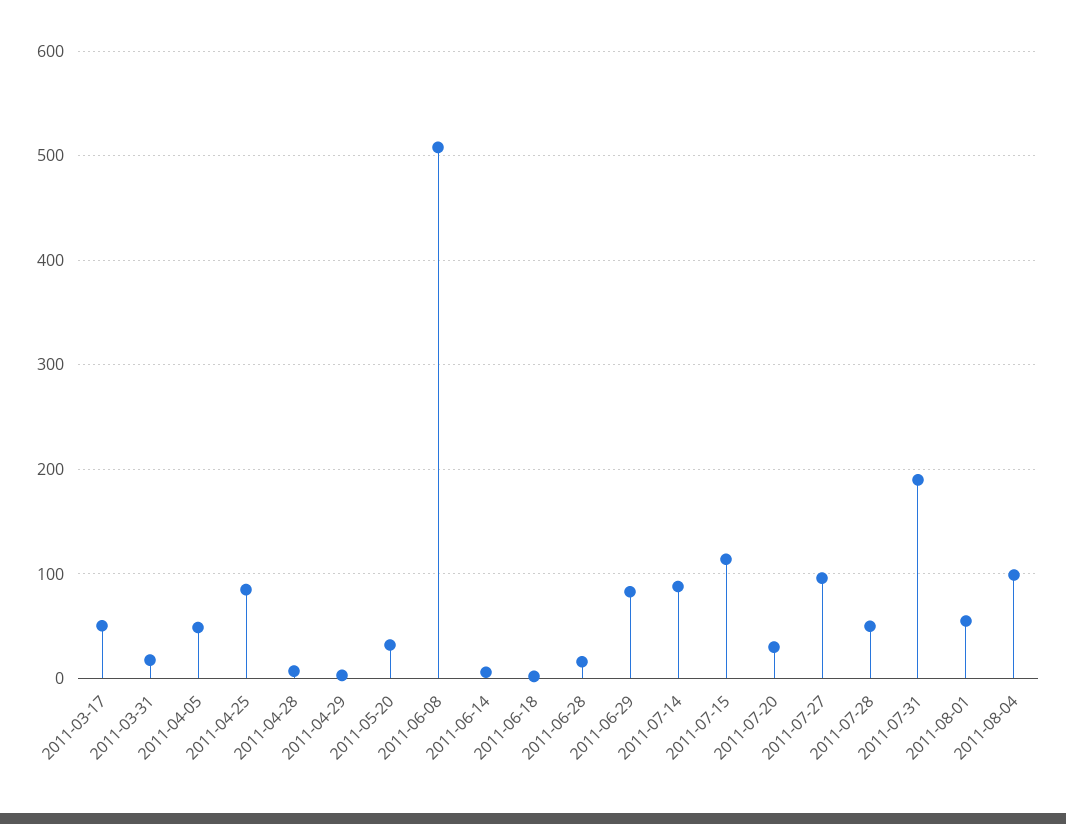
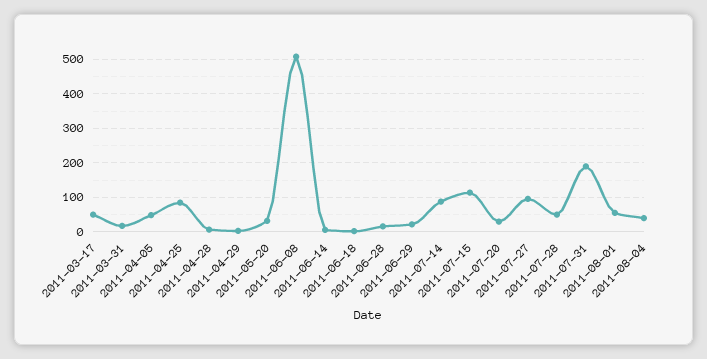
  {
    "2011-03-17": 50,
    "2011-03-31": 20,
    "2011-04-05": 50,
    "2011-04-25": 90,
    "2011-04-28": 10,
    "2011-04-29": 0,
    "2011-05-20": 30,
    "2011-06-08": 510,
    "2011-06-14": 10,
    "2011-06-18": 0,
    "2011-06-28": 20,
-   "2011-06-29": 80,
+   "2011-06-29": 20,
    "2011-07-14": 90,
    "2011-07-15": 110,
    "2011-07-20": 30,
    "2011-07-27": 100,
    "2011-07-28": 50,
    "2011-07-31": 190,
    "2011-08-01": 60,
-   "2011-08-04": 100
+   "2011-08-04": 40
  }

